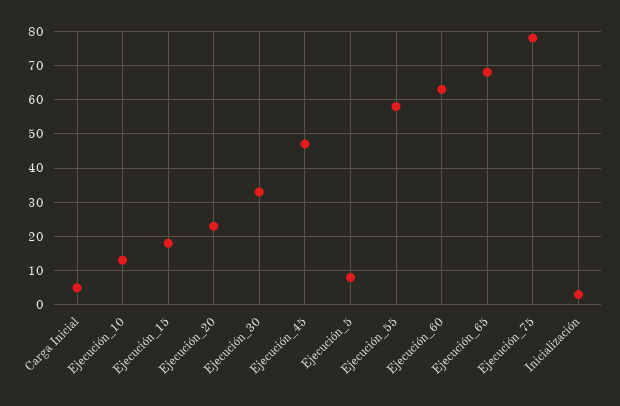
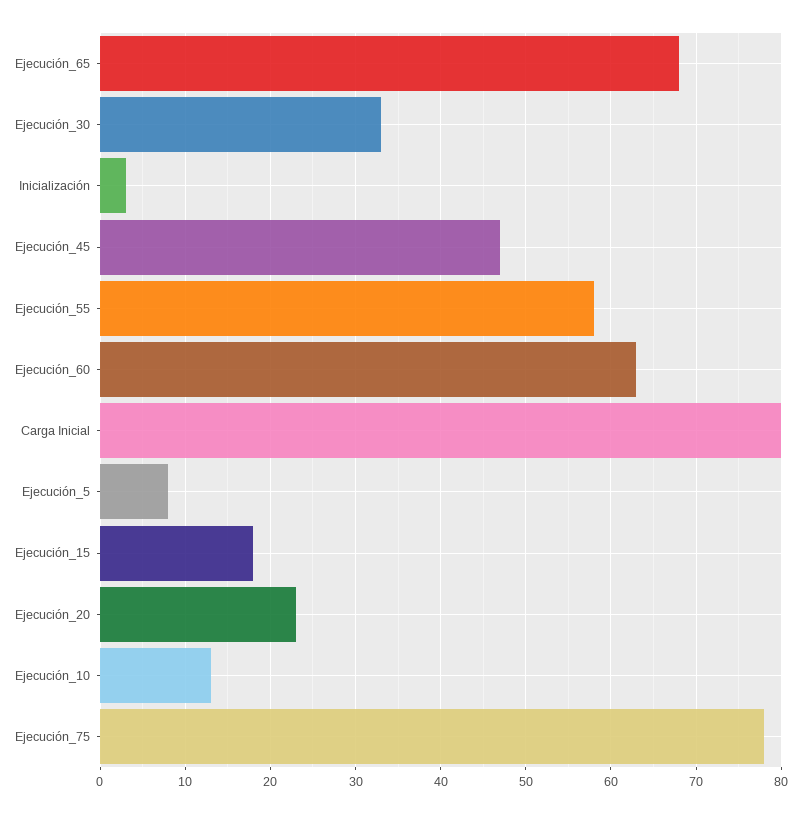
  {
-   "Carga Inicial": 5,
+   "Carga Inicial": 80,
    "Ejecución_10": 13,
    "Ejecución_15": 18,
    "Ejecución_20": 23,
    "Ejecución_30": 33,
    "Ejecución_45": 47,
    "Ejecución_5": 8,
    "Ejecución_55": 58,
    "Ejecución_60": 63,
    "Ejecución_65": 68,
    "Ejecución_75": 78,
    "Inicialización": 3
  }

